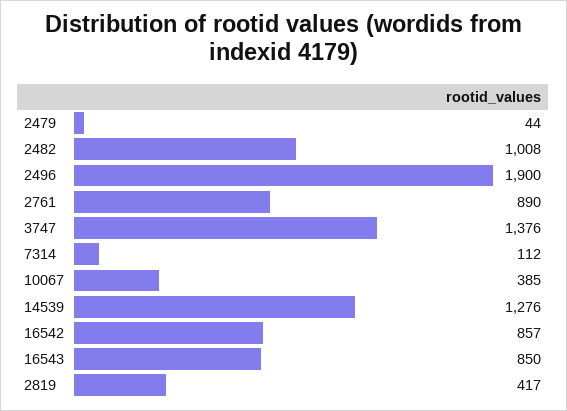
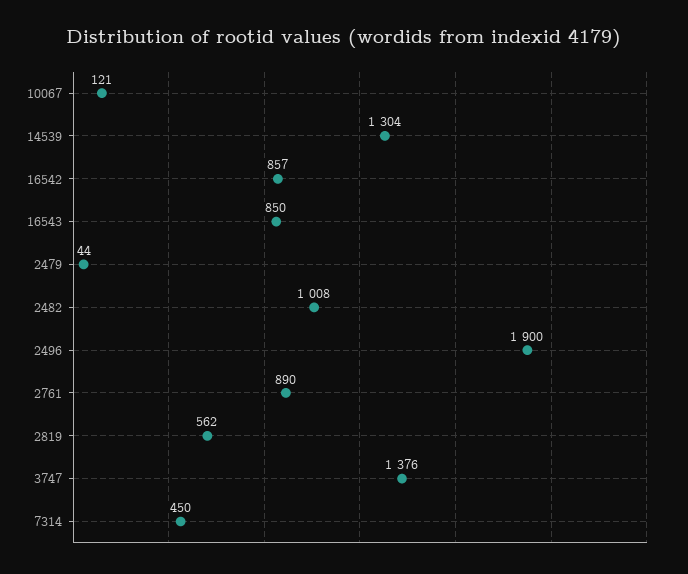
  {
    "2479": 44,
    "2482": 1008,
    "2496": 1900,
    "2761": 890,
    "3747": 1376,
-   "7314": 112,
+   "7314": 450,
-   "10067": 385,
+   "10067": 121,
-   "14539": 1276,
+   "14539": 1304,
    "16542": 857,
    "16543": 850,
-   "2819": 417
+   "2819": 562
  }

